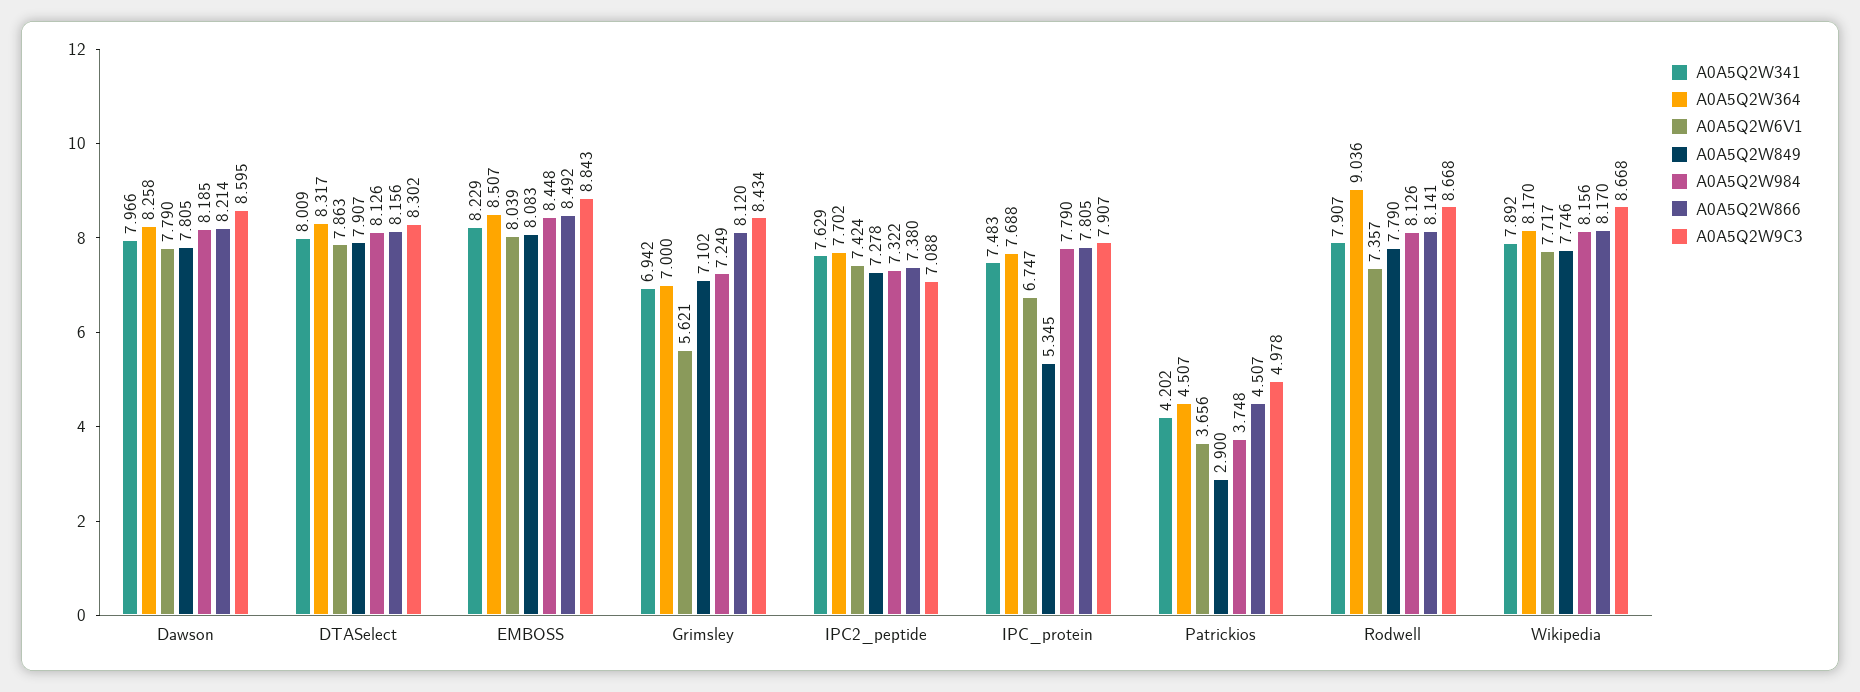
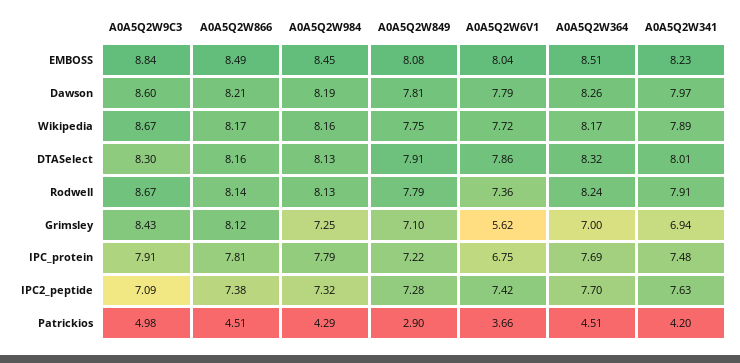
  {
    "A0A5Q2W341": {
      "Dawson": 7.966,
      "DTASelect": 8.009,
      "EMBOSS": 8.229,
      "Grimsley": 6.942,
      "IPC2_peptide": 7.629,
      "IPC_protein": 7.483,
      "Patrickios": 4.202,
      "Rodwell": 7.907,
      "Wikipedia": 7.892
    },
    "A0A5Q2W364": {
      "Dawson": 8.258,
      "DTASelect": 8.317,
      "EMBOSS": 8.507,
      "Grimsley": 7,
      "IPC2_peptide": 7.702,
      "IPC_protein": 7.688,
      "Patrickios": 4.507,
-     "Rodwell": 9.036,
+     "Rodwell": 8.24,
      "Wikipedia": 8.17
    },
    "A0A5Q2W6V1": {
      "Dawson": 7.79,
      "DTASelect": 7.863,
      "EMBOSS": 8.039,
      "Grimsley": 5.621,
      "IPC2_peptide": 7.424,
      "IPC_protein": 6.747,
      "Patrickios": 3.656,
      "Rodwell": 7.357,
      "Wikipedia": 7.717
    },
    "A0A5Q2W849": {
      "Dawson": 7.805,
      "DTASelect": 7.907,
      "EMBOSS": 8.083,
      "Grimsley": 7.102,
      "IPC2_peptide": 7.278,
-     "IPC_protein": 5.345,
+     "IPC_protein": 7.22,
      "Patrickios": 2.9,
      "Rodwell": 7.79,
      "Wikipedia": 7.746
    },
    "A0A5Q2W984": {
      "Dawson": 8.185,
      "DTASelect": 8.126,
      "EMBOSS": 8.448,
      "Grimsley": 7.249,
      "IPC2_peptide": 7.322,
      "IPC_protein": 7.79,
-     "Patrickios": 3.748,
+     "Patrickios": 4.29,
      "Rodwell": 8.126,
      "Wikipedia": 8.156
    },
    "A0A5Q2W866": {
      "Dawson": 8.214,
      "DTASelect": 8.156,
      "EMBOSS": 8.492,
      "Grimsley": 8.12,
      "IPC2_peptide": 7.38,
      "IPC_protein": 7.805,
      "Patrickios": 4.507,
      "Rodwell": 8.141,
      "Wikipedia": 8.17
    },
    "A0A5Q2W9C3": {
      "Dawson": 8.595,
      "DTASelect": 8.302,
      "EMBOSS": 8.843,
      "Grimsley": 8.434,
      "IPC2_peptide": 7.088,
      "IPC_protein": 7.907,
      "Patrickios": 4.978,
      "Rodwell": 8.668,
      "Wikipedia": 8.668
    }
  }

